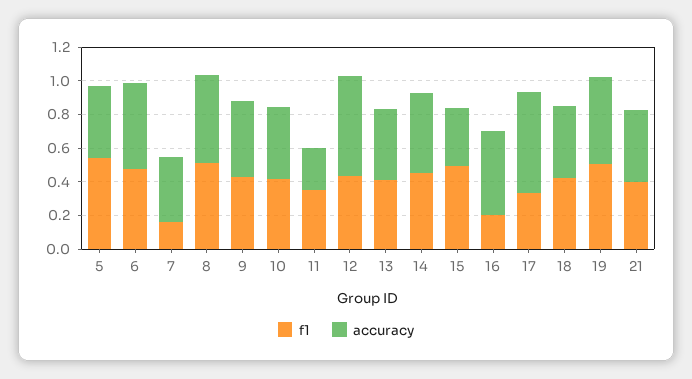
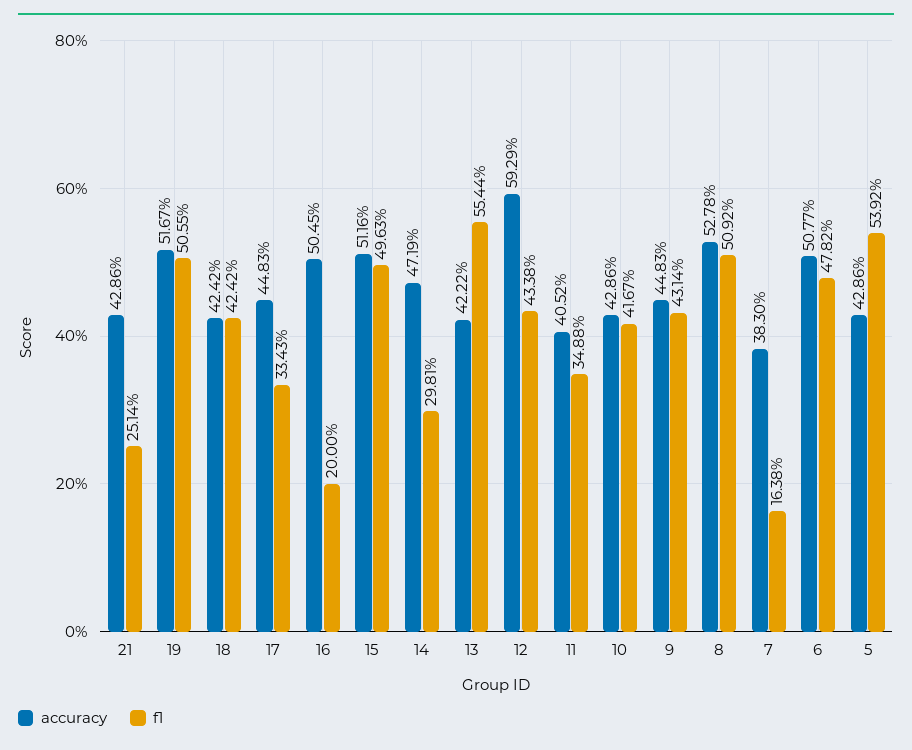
  {
    "f1": {
      "5": 0.5392,
      "6": 0.4782,
      "7": 0.1638,
      "8": 0.5092,
      "9": 0.4314,
      "10": 0.4167,
      "11": 0.3488,
      "12": 0.4338,
-     "13": 0.4,
+     "13": 0.5544,
-     "14": 0.45,
+     "14": 0.2981,
      "15": 0.4963,
      "16": 0.2,
      "17": 0.3343,
      "18": 0.4242,
      "19": 0.5055,
-     "21": 0.4
+     "21": 0.2514
    },
    "accuracy": {
      "5": 0.4286,
      "6": 0.5077,
      "7": 0.383,
      "8": 0.5278,
      "9": 0.4483,
      "10": 0.4286,
-     "11": 0.25,
+     "11": 0.4052,
      "12": 0.5929,
      "13": 0.4222,
      "14": 0.4719,
-     "15": 0.35,
+     "15": 0.5116,
      "16": 0.5045,
-     "17": 0.6,
+     "17": 0.4483,
      "18": 0.4242,
      "19": 0.5167,
      "21": 0.4286
    }
  }

